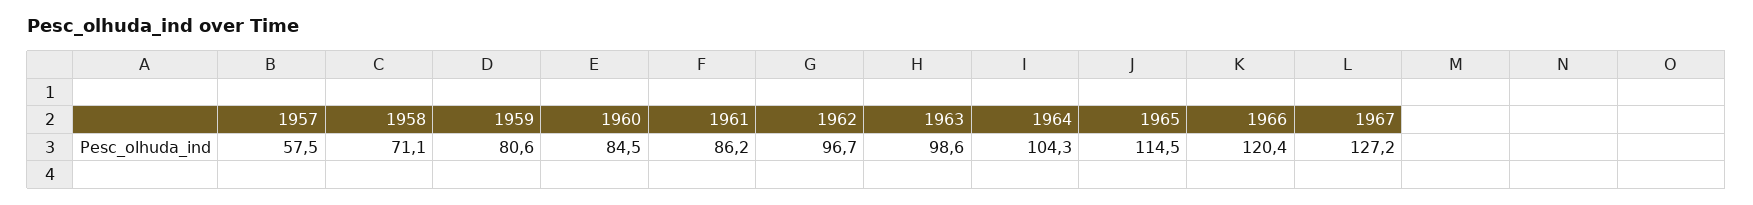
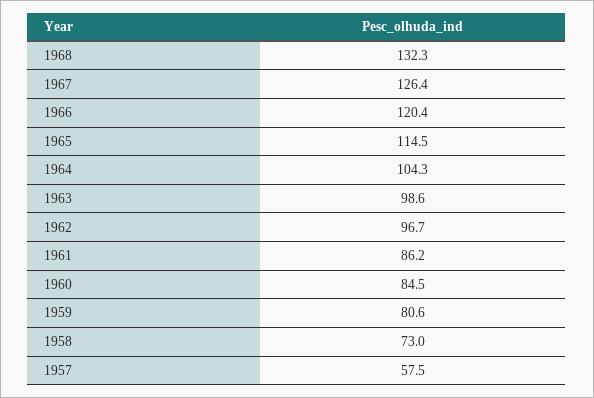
  {
    "1957": 57.5,
-   "1958": 71.1,
+   "1958": 73,
    "1959": 80.6,
    "1960": 84.5,
    "1961": 86.2,
    "1962": 96.7,
    "1963": 98.6,
    "1964": 104.3,
    "1965": 114.5,
    "1966": 120.4,
-   "1967": 127.2
+   "1967": 126.4,
+   "1968": 132.3
  }

